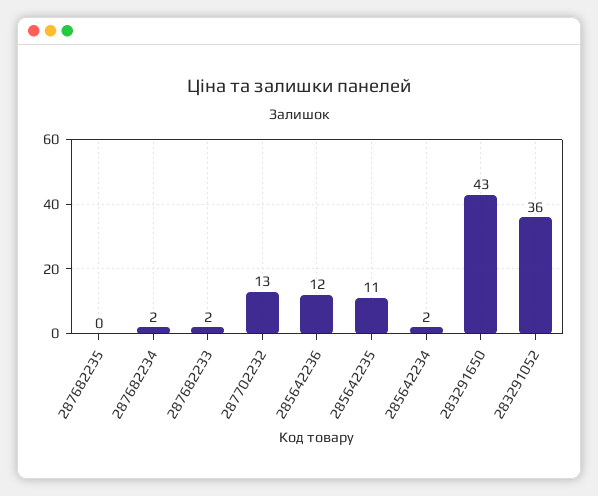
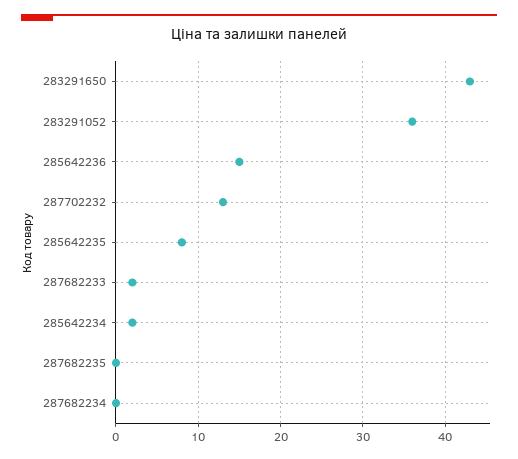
  {
    "287682235": 0,
-   "287682234": 2,
+   "287682234": 0,
    "287682233": 2,
    "287702232": 13,
-   "285642236": 12,
+   "285642236": 15,
-   "285642235": 11,
+   "285642235": 8,
    "285642234": 2,
    "283291650": 43,
    "283291052": 36
  }

